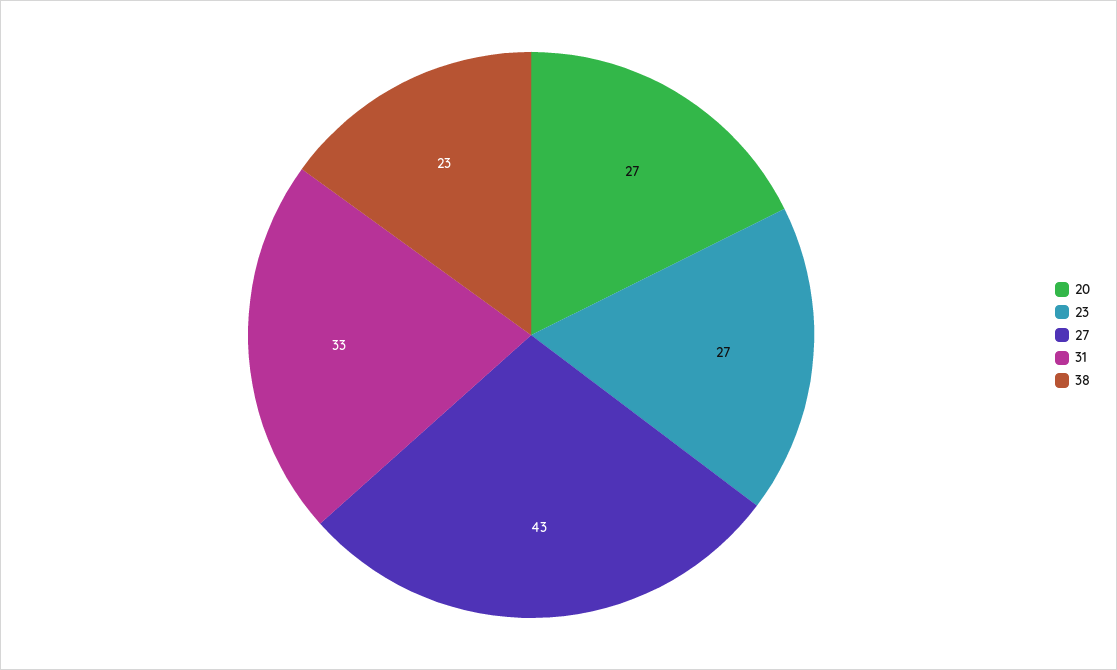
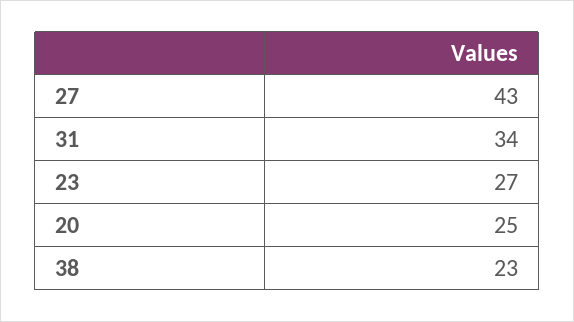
  {
-   "20": 27,
+   "20": 25,
    "23": 27,
    "27": 43,
-   "31": 33,
+   "31": 34,
    "38": 23
  }

